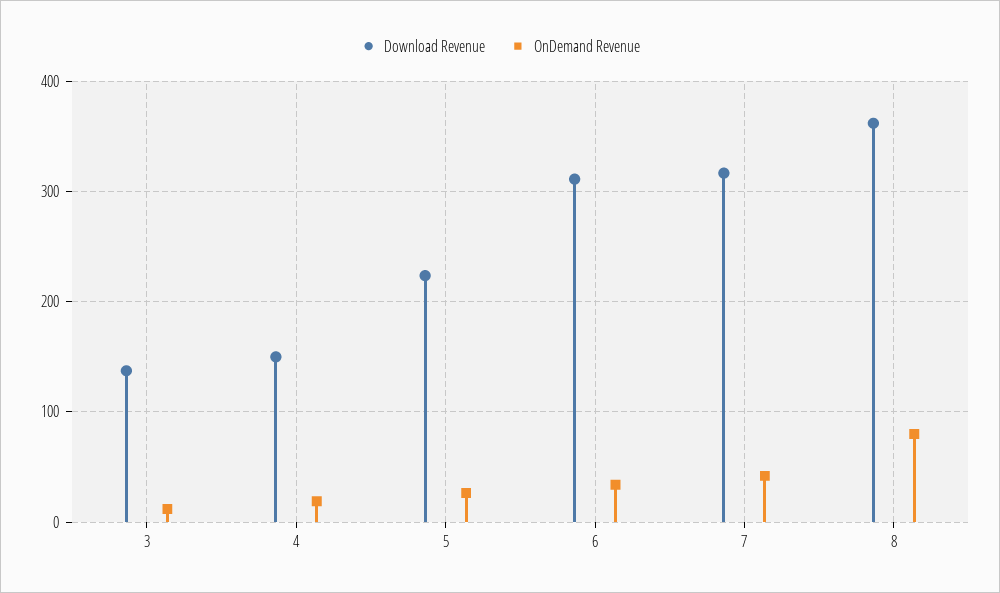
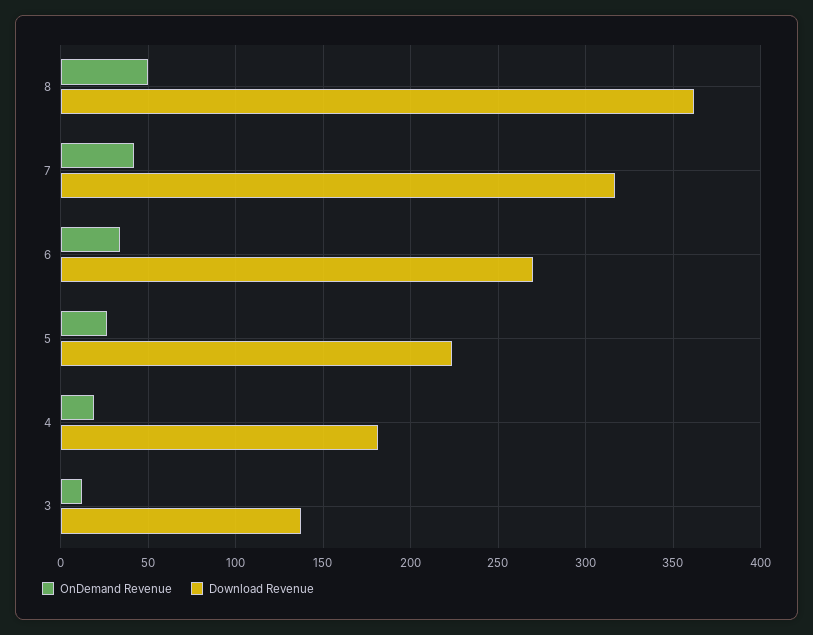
  {
    "Download Revenue": {
      "3": 135,
-     "4": 150,
+     "4": 180,
      "5": 225,
-     "6": 310,
+     "6": 270,
      "7": 315,
      "8": 360
    },
    "OnDemand Revenue": {
      "3": 10,
      "4": 20,
      "5": 25,
      "6": 35,
      "7": 40,
-     "8": 80
+     "8": 50
    }
  }

